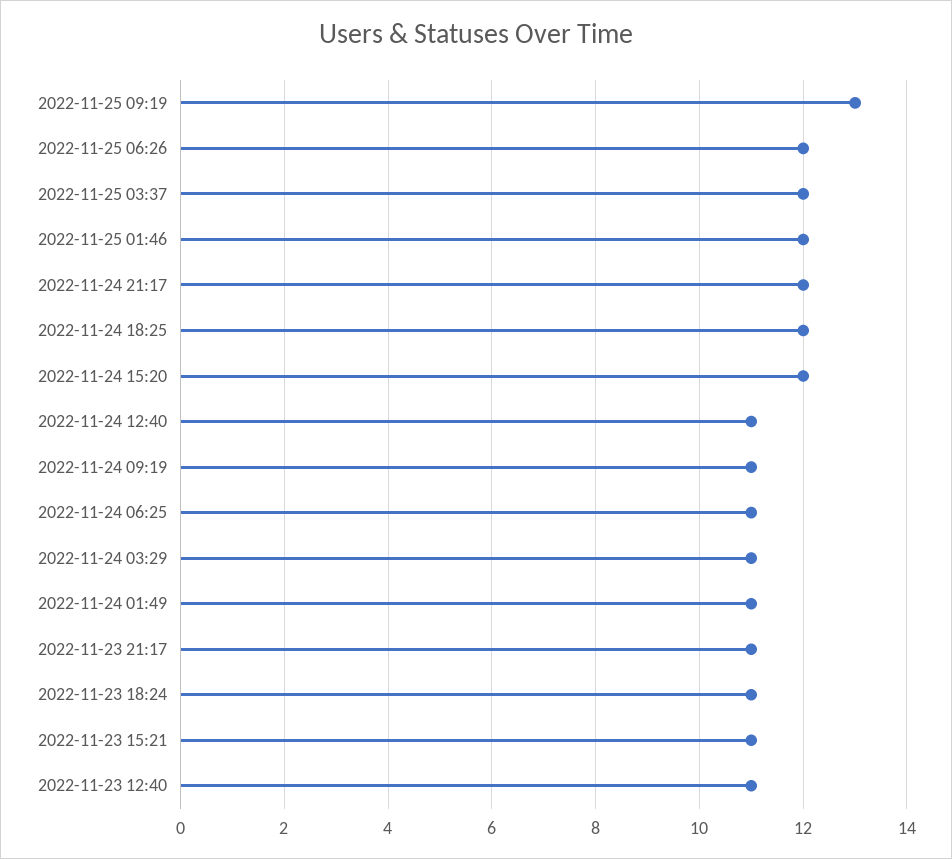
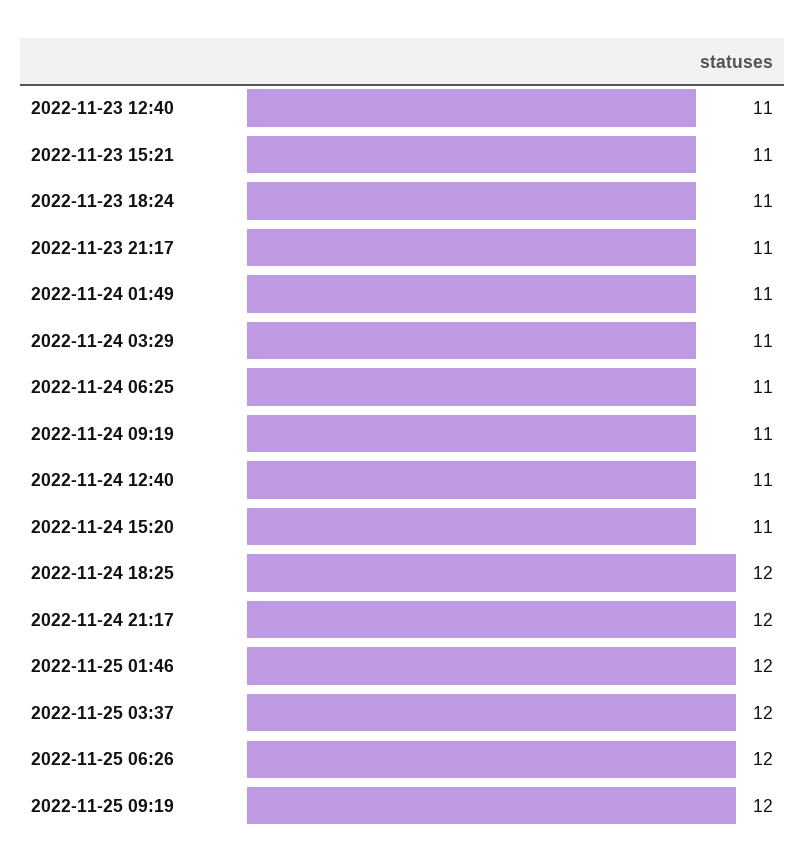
  {
-   "2022-11-25 09:19": 13,
+   "2022-11-25 09:19": 12,
    "2022-11-25 06:26": 12,
    "2022-11-25 03:37": 12,
    "2022-11-25 01:46": 12,
    "2022-11-24 21:17": 12,
    "2022-11-24 18:25": 12,
-   "2022-11-24 15:20": 12,
+   "2022-11-24 15:20": 11,
    "2022-11-24 12:40": 11,
    "2022-11-24 09:19": 11,
    "2022-11-24 06:25": 11,
    "2022-11-24 03:29": 11,
    "2022-11-24 01:49": 11,
    "2022-11-23 21:17": 11,
    "2022-11-23 18:24": 11,
    "2022-11-23 15:21": 11,
    "2022-11-23 12:40": 11
  }

